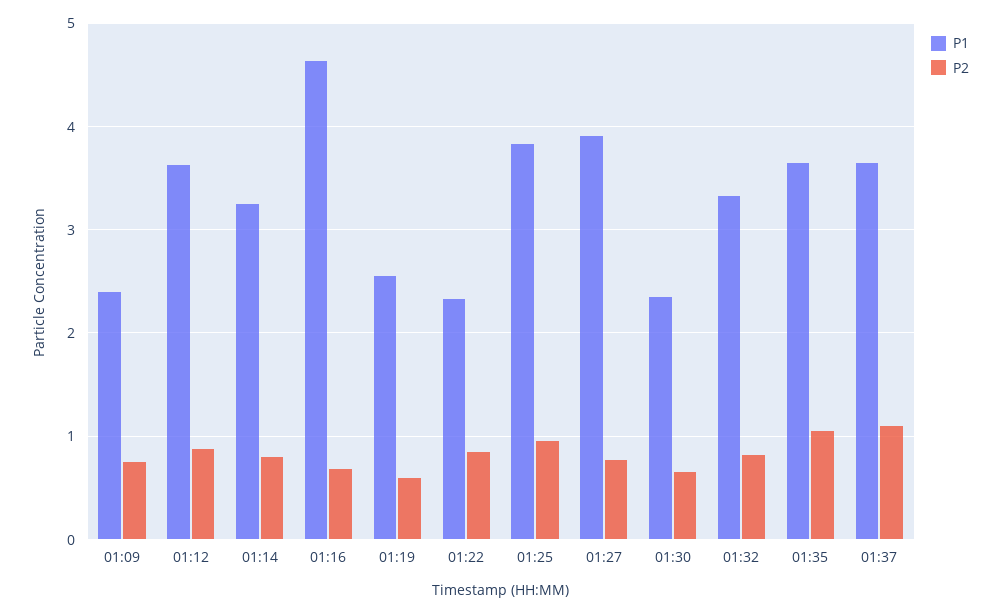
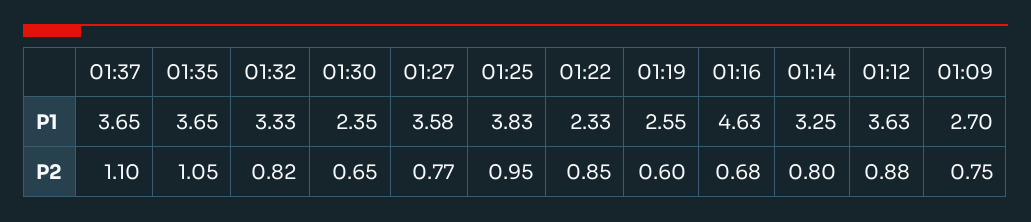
  {
    "P1": {
-     "01:09": 2.4,
+     "01:09": 2.7,
      "01:12": 3.63,
      "01:14": 3.25,
      "01:16": 4.63,
      "01:19": 2.55,
      "01:22": 2.33,
      "01:25": 3.83,
-     "01:27": 3.9,
+     "01:27": 3.58,
      "01:30": 2.35,
      "01:32": 3.33,
      "01:35": 3.65,
      "01:37": 3.65
    },
    "P2": {
      "01:09": 0.75,
      "01:12": 0.88,
      "01:14": 0.8,
      "01:16": 0.68,
      "01:19": 0.6,
      "01:22": 0.85,
      "01:25": 0.95,
      "01:27": 0.77,
      "01:30": 0.65,
      "01:32": 0.82,
      "01:35": 1.05,
      "01:37": 1.1
    }
  }

